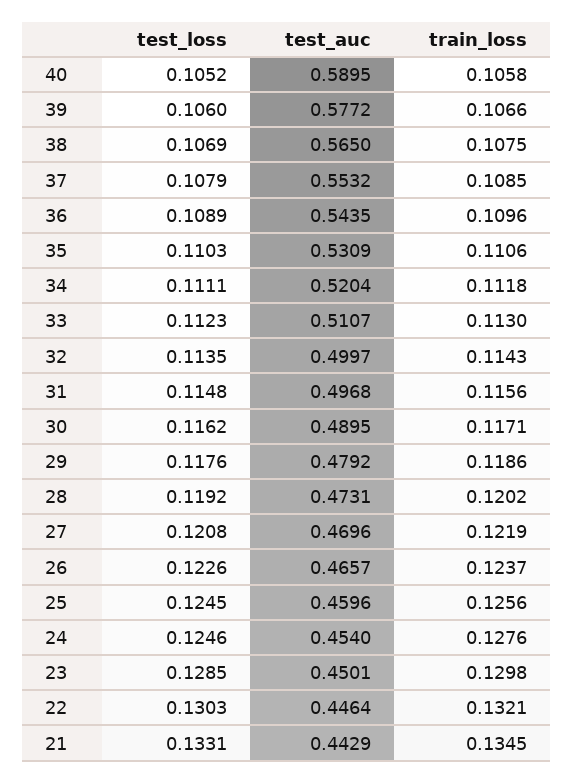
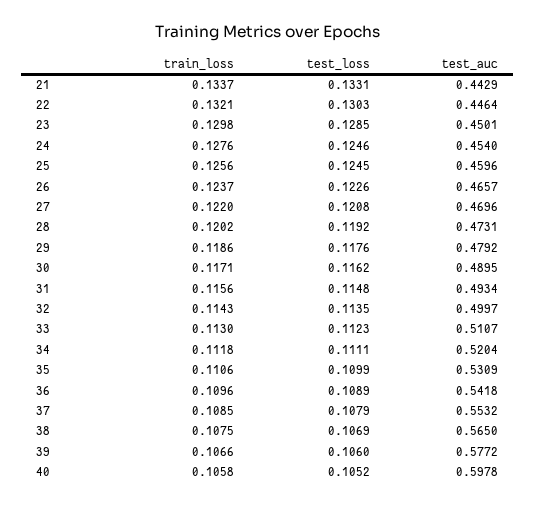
  {
    "test_loss": {
      "40": 0.1052,
      "39": 0.106,
      "38": 0.1069,
      "37": 0.1079,
      "36": 0.1089,
-     "35": 0.1103,
+     "35": 0.1099,
      "34": 0.1111,
      "33": 0.1123,
      "32": 0.1135,
      "31": 0.1148,
      "30": 0.1162,
      "29": 0.1176,
      "28": 0.1192,
      "27": 0.1208,
      "26": 0.1226,
      "25": 0.1245,
      "24": 0.1246,
      "23": 0.1285,
      "22": 0.1303,
      "21": 0.1331
    },
    "test_auc": {
-     "40": 0.5895,
+     "40": 0.5978,
      "39": 0.5772,
      "38": 0.565,
      "37": 0.5532,
-     "36": 0.5435,
+     "36": 0.5418,
      "35": 0.5309,
      "34": 0.5204,
      "33": 0.5107,
      "32": 0.4997,
-     "31": 0.4968,
+     "31": 0.4934,
      "30": 0.4895,
      "29": 0.4792,
      "28": 0.4731,
      "27": 0.4696,
      "26": 0.4657,
      "25": 0.4596,
      "24": 0.454,
      "23": 0.4501,
      "22": 0.4464,
      "21": 0.4429
    },
    "train_loss": {
      "40": 0.1058,
      "39": 0.1066,
      "38": 0.1075,
      "37": 0.1085,
      "36": 0.1096,
      "35": 0.1106,
      "34": 0.1118,
      "33": 0.113,
      "32": 0.1143,
      "31": 0.1156,
      "30": 0.1171,
      "29": 0.1186,
      "28": 0.1202,
-     "27": 0.1219,
+     "27": 0.122,
      "26": 0.1237,
      "25": 0.1256,
      "24": 0.1276,
      "23": 0.1298,
      "22": 0.1321,
-     "21": 0.1345
+     "21": 0.1337
    }
  }

